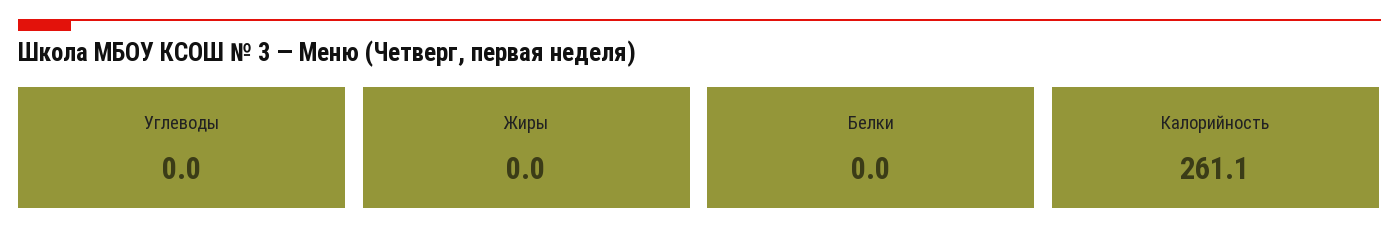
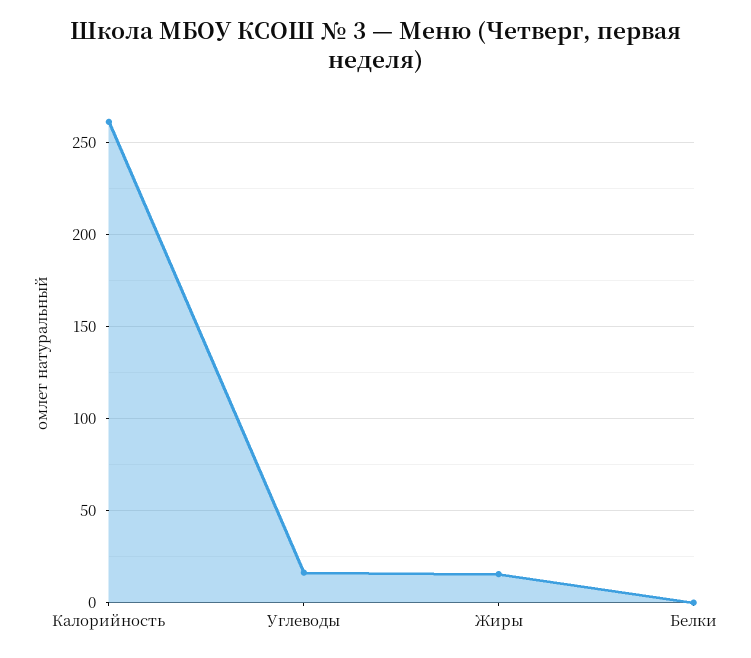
  {
-   "Углеводы": 0,
+   "Углеводы": 15,
-   "Жиры": 0,
+   "Жиры": 15,
    "Белки": 0,
    "Калорийность": 261.1
  }

